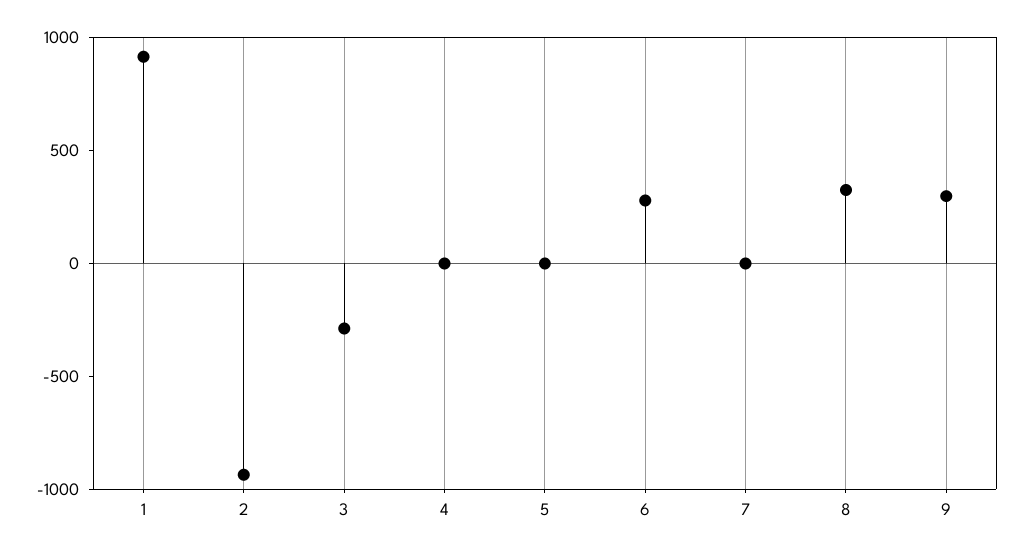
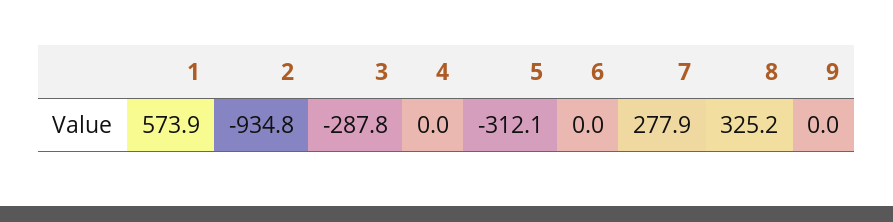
  {
-   "1": 900,
+   "1": 573.9,
    "2": -934.8,
    "3": -287.8,
    "4": 0,
-   "5": 0,
+   "5": -312.1,
-   "6": 300,
+   "6": 0,
-   "7": 0,
+   "7": 277.9,
    "8": 325.2,
-   "9": 300
+   "9": 0
  }

